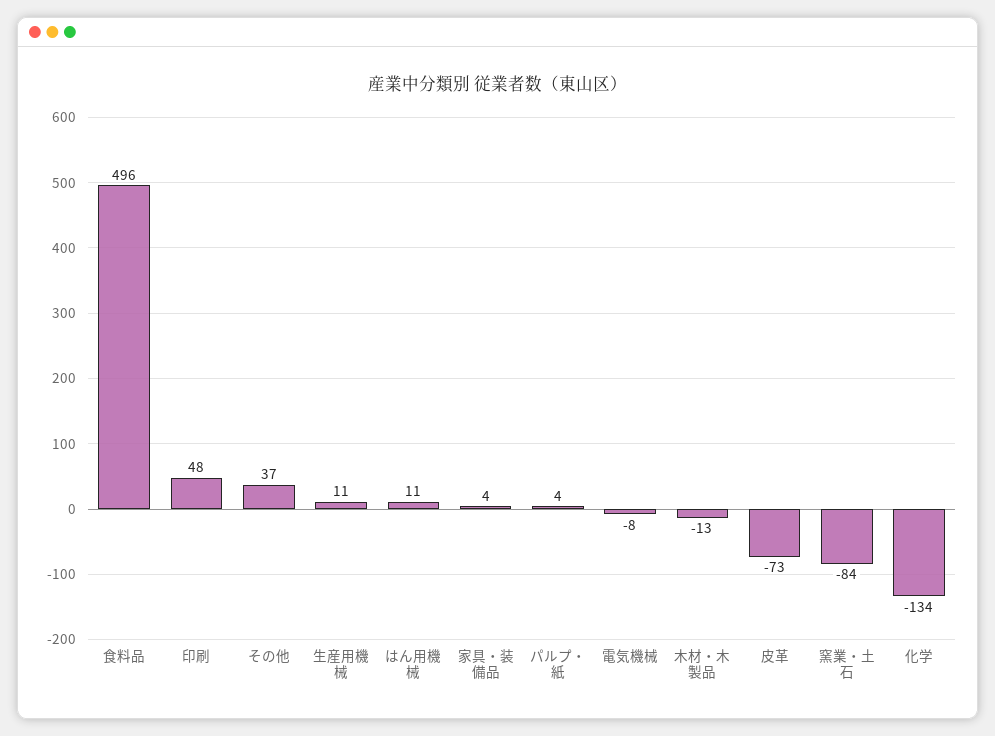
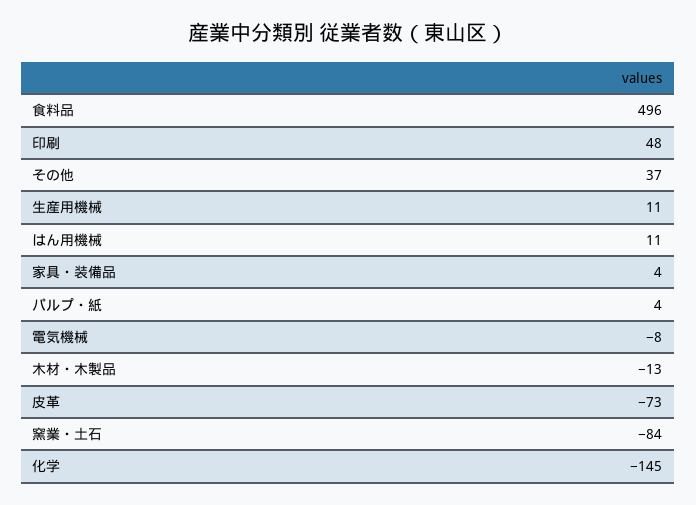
  {
    "食料品": 496,
    "印刷": 48,
    "その他": 37,
    "生産用機械": 11,
    "はん用機械": 11,
    "家具・装備品": 4,
    "パルプ・紙": 4,
    "電気機械": -8,
    "木材・木製品": -13,
    "皮革": -73,
    "窯業・土石": -84,
-   "化学": -134
+   "化学": -145
  }

